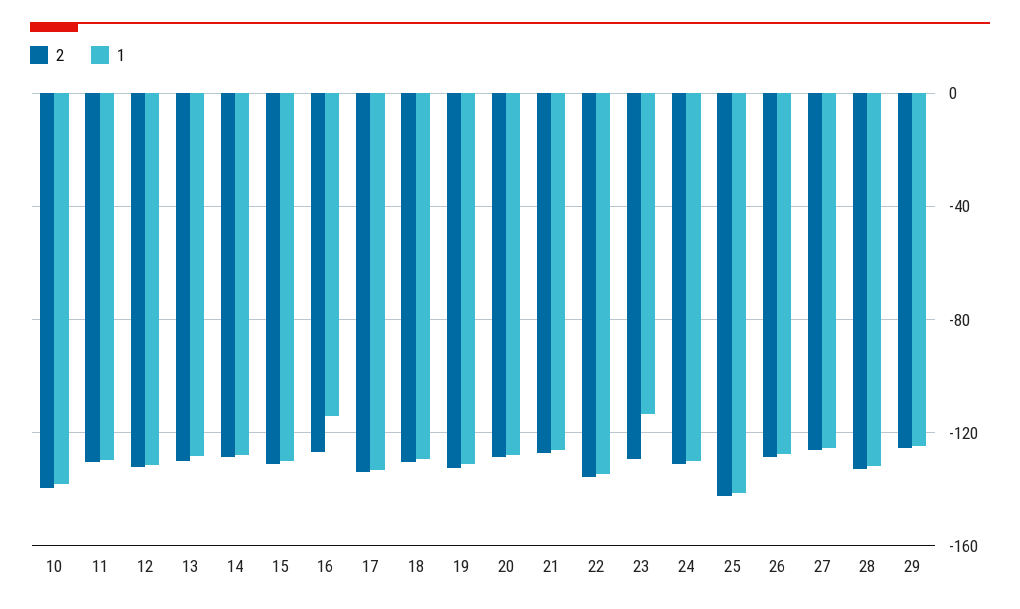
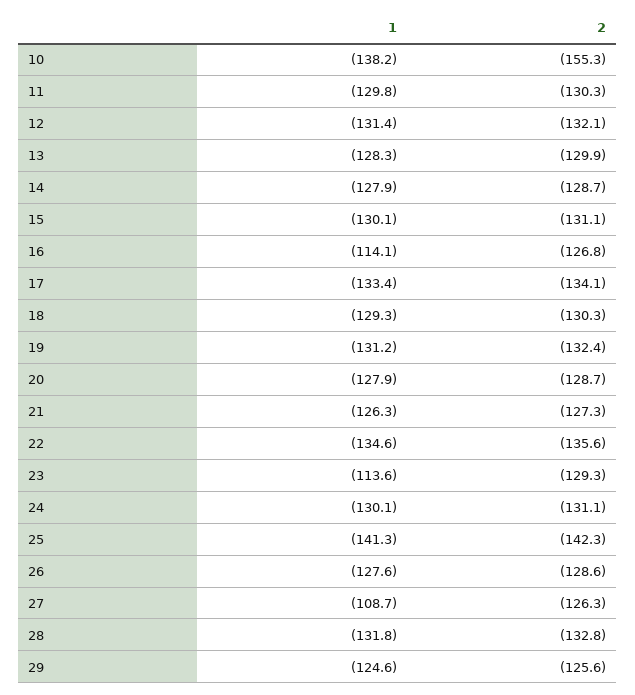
  {
    "2": {
-     "10": -140,
+     "10": -155.3,
      "11": -130.3,
      "12": -132.1,
      "13": -129.9,
      "14": -128.7,
      "15": -131.1,
      "16": -126.8,
      "17": -134.1,
      "18": -130.3,
      "19": -132.4,
      "20": -128.7,
      "21": -127.3,
      "22": -135.6,
      "23": -129.3,
      "24": -131.1,
      "25": -142.3,
      "26": -128.6,
      "27": -126.3,
      "28": -132.8,
      "29": -125.6
    },
    "1": {
      "10": -138.2,
      "11": -129.8,
      "12": -131.4,
      "13": -128.3,
      "14": -127.9,
      "15": -130.1,
      "16": -114.1,
      "17": -133.4,
      "18": -129.3,
      "19": -131.2,
      "20": -127.9,
      "21": -126.3,
      "22": -134.6,
      "23": -113.6,
      "24": -130.1,
      "25": -141.3,
      "26": -127.6,
-     "27": -125,
+     "27": -108.7,
      "28": -131.8,
      "29": -124.6
    }
  }

